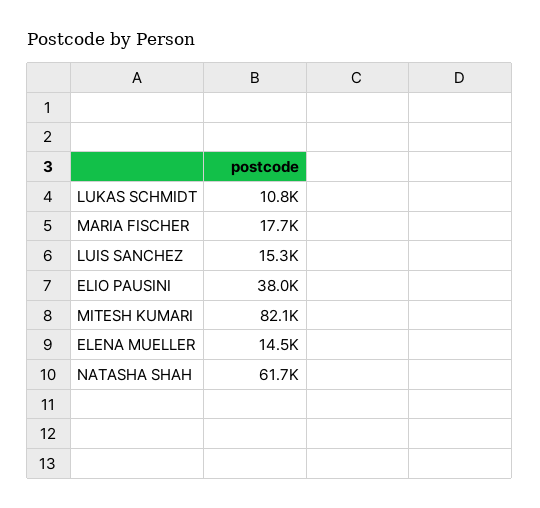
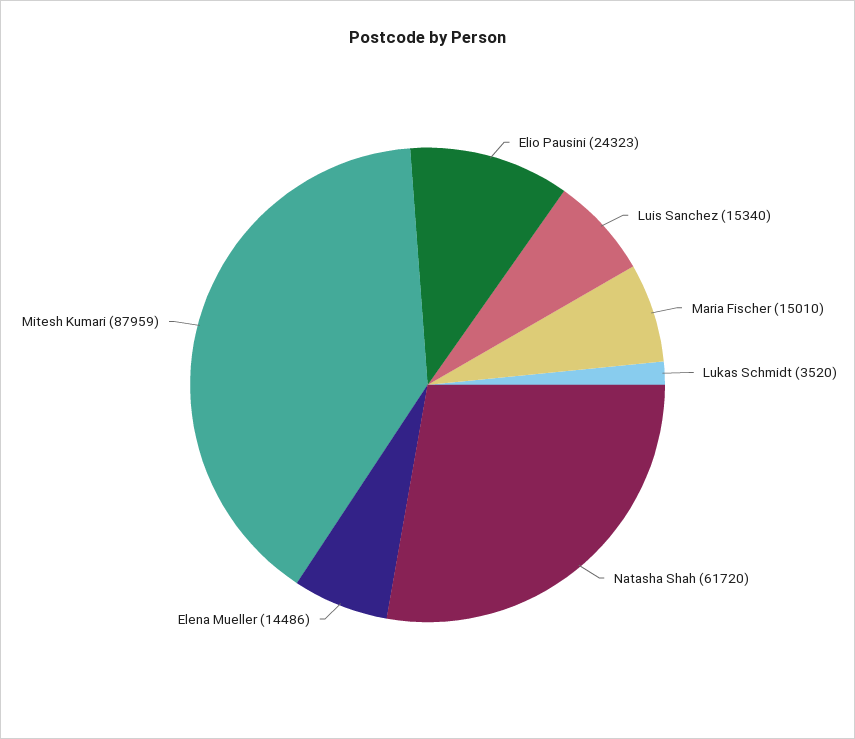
  {
-   "LUKAS SCHMIDT": 10800,
+   "LUKAS SCHMIDT": 3520,
-   "MARIA FISCHER": 17700,
+   "MARIA FISCHER": 15010,
    "LUIS SANCHEZ": 15340,
-   "ELIO PAUSINI": 38000,
+   "ELIO PAUSINI": 24323,
-   "MITESH KUMARI": 82100,
+   "MITESH KUMARI": 87959,
    "ELENA MUELLER": 14486,
    "NATASHA SHAH": 61720
  }

